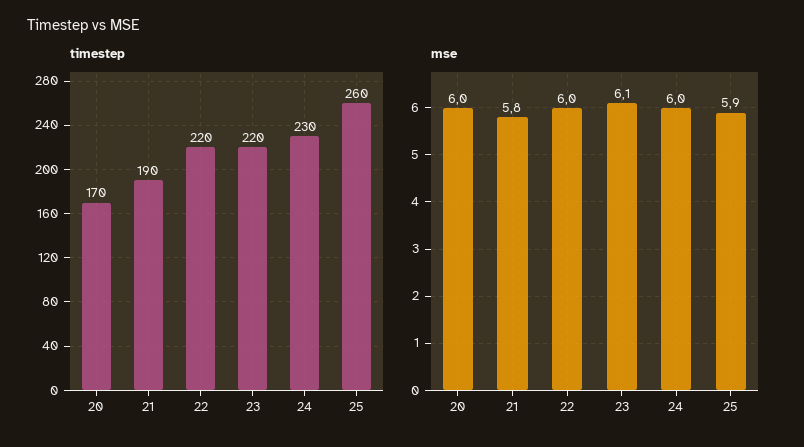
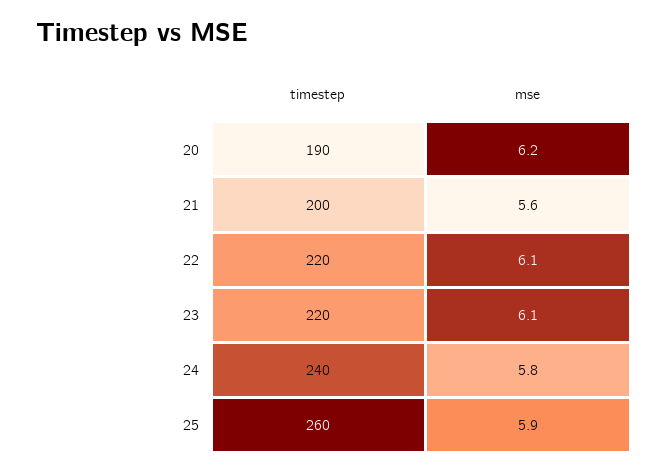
  {
    "timestep": {
-     "20": 170,
+     "20": 190,
-     "21": 190,
+     "21": 200,
      "22": 220,
      "23": 220,
-     "24": 230,
+     "24": 240,
      "25": 260
    },
    "mse": {
-     "20": 6,
+     "20": 6.2,
-     "21": 5.8,
+     "21": 5.6,
-     "22": 6,
+     "22": 6.1,
      "23": 6.1,
-     "24": 6,
+     "24": 5.8,
      "25": 5.9
    }
  }

